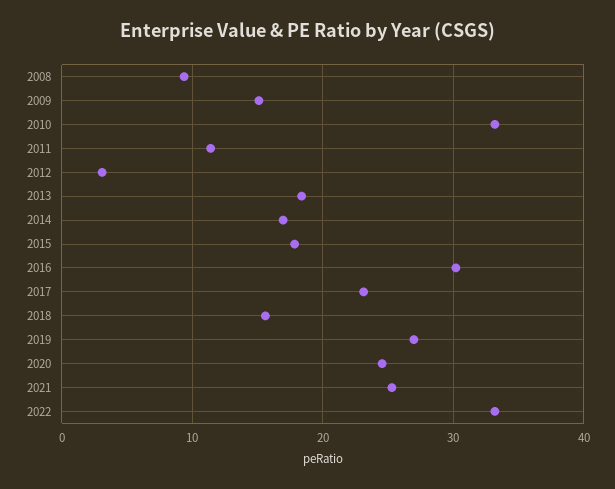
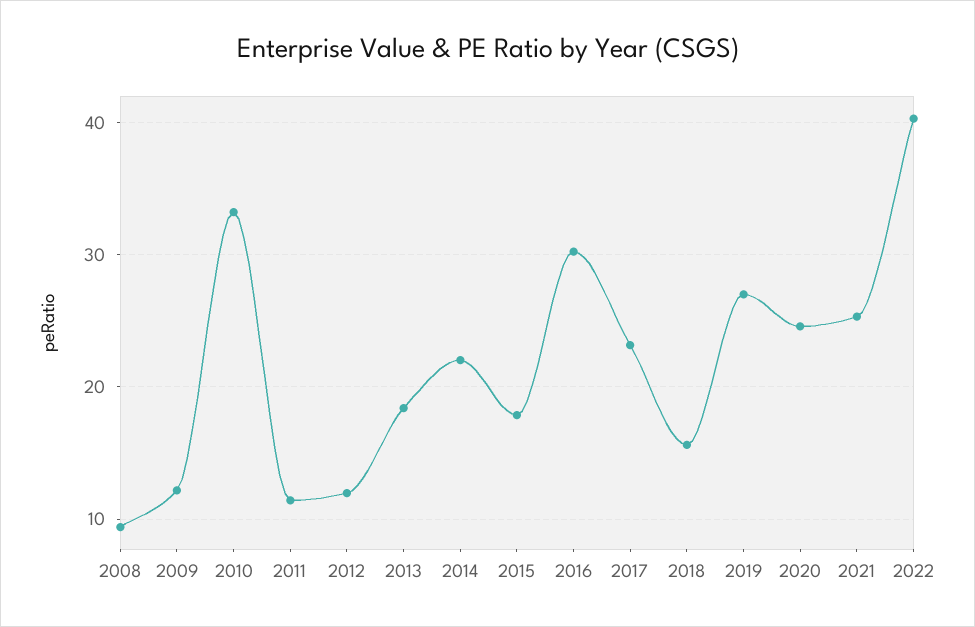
  {
    "2008": 9,
-   "2009": 15,
+   "2009": 12,
    "2010": 33,
    "2011": 11,
-   "2012": 3,
+   "2012": 12,
    "2013": 18,
-   "2014": 17,
+   "2014": 22,
    "2015": 18,
    "2016": 30,
    "2017": 23,
    "2018": 16,
    "2019": 27,
    "2020": 25,
    "2021": 25,
-   "2022": 33
+   "2022": 40
  }

